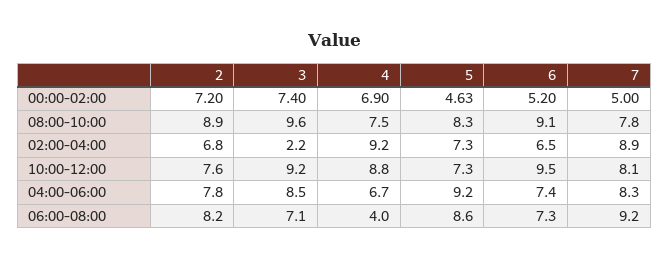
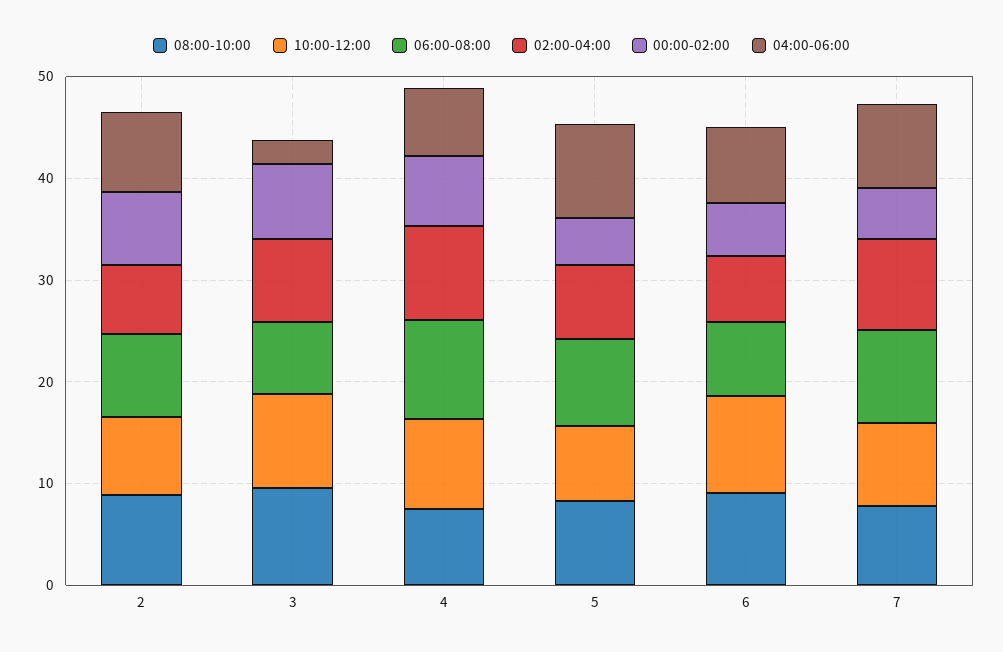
  {
    "00:00-02:00": {
      "2": 7.2,
      "3": 7.4,
      "4": 6.9,
      "5": 4.63,
      "6": 5.2,
      "7": 5
    },
    "08:00-10:00": {
      "2": 8.9,
      "3": 9.6,
      "4": 7.5,
      "5": 8.3,
      "6": 9.1,
      "7": 7.8
    },
    "02:00-04:00": {
      "2": 6.8,
-     "3": 2.2,
+     "3": 8,
      "4": 9.2,
      "5": 7.3,
      "6": 6.5,
      "7": 8.9
    },
    "10:00-12:00": {
      "2": 7.6,
      "3": 9.2,
      "4": 8.8,
      "5": 7.3,
      "6": 9.5,
      "7": 8.1
    },
    "04:00-06:00": {
      "2": 7.8,
-     "3": 8.5,
+     "3": 2,
      "4": 6.7,
      "5": 9.2,
      "6": 7.4,
      "7": 8.3
    },
    "06:00-08:00": {
      "2": 8.2,
      "3": 7.1,
-     "4": 4,
+     "4": 10,
      "5": 8.6,
      "6": 7.3,
      "7": 9.2
    }
  }

